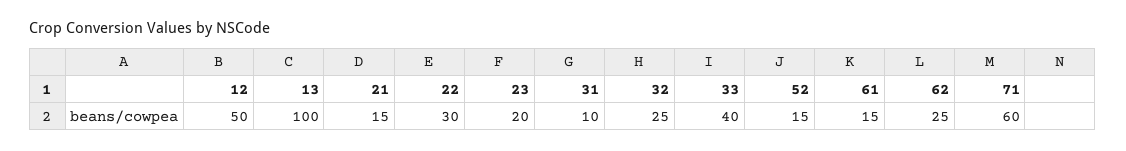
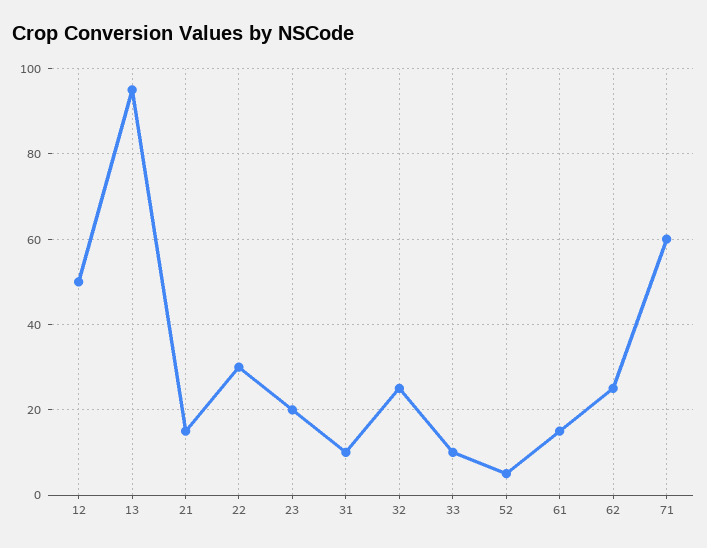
  {
    "12": 50,
-   "13": 100,
+   "13": 95,
    "21": 15,
    "22": 30,
    "23": 20,
    "31": 10,
    "32": 25,
-   "33": 40,
+   "33": 10,
-   "52": 15,
+   "52": 5,
    "61": 15,
    "62": 25,
    "71": 60
  }

